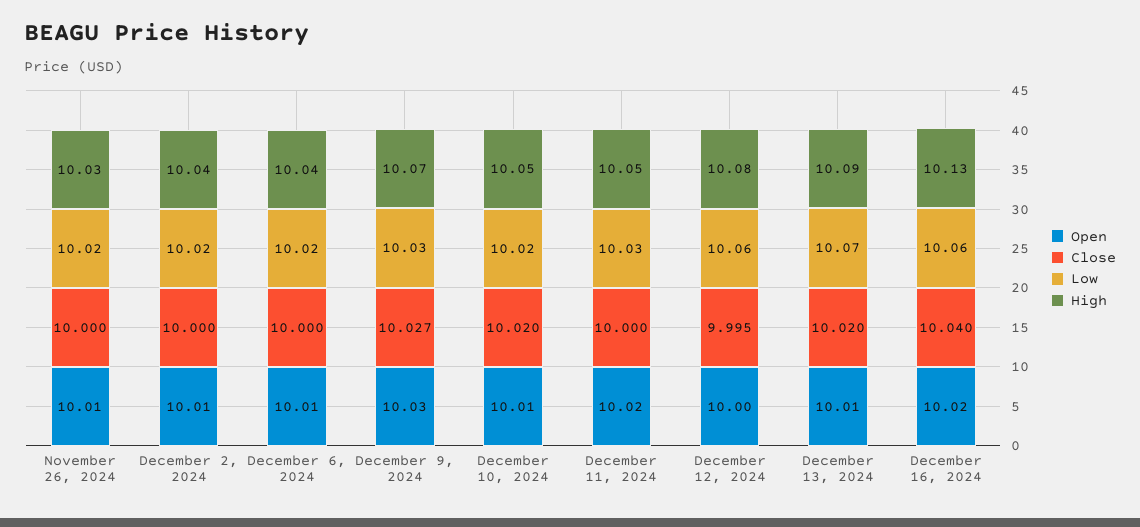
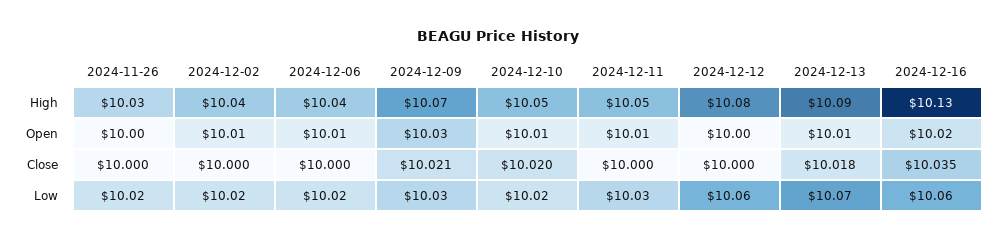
  {
    "Open": {
-     "November 26, 2024": 10.01,
+     "November 26, 2024": 10,
      "December 2, 2024": 10.01,
      "December 6, 2024": 10.01,
      "December 9, 2024": 10.03,
      "December 10, 2024": 10.01,
-     "December 11, 2024": 10.02,
+     "December 11, 2024": 10.01,
      "December 12, 2024": 10,
      "December 13, 2024": 10.01,
      "December 16, 2024": 10.02
    },
    "Close": {
      "November 26, 2024": 10,
      "December 2, 2024": 10,
      "December 6, 2024": 10,
-     "December 9, 2024": 10.027,
+     "December 9, 2024": 10.021,
      "December 10, 2024": 10.02,
      "December 11, 2024": 10,
-     "December 12, 2024": 9.995,
+     "December 12, 2024": 10,
-     "December 13, 2024": 10.02,
+     "December 13, 2024": 10.018,
-     "December 16, 2024": 10.04
+     "December 16, 2024": 10.035
    },
    "Low": {
      "November 26, 2024": 10.02,
      "December 2, 2024": 10.02,
      "December 6, 2024": 10.02,
      "December 9, 2024": 10.03,
      "December 10, 2024": 10.02,
      "December 11, 2024": 10.03,
      "December 12, 2024": 10.06,
      "December 13, 2024": 10.07,
      "December 16, 2024": 10.06
    },
    "High": {
      "November 26, 2024": 10.03,
      "December 2, 2024": 10.04,
      "December 6, 2024": 10.04,
      "December 9, 2024": 10.07,
      "December 10, 2024": 10.05,
      "December 11, 2024": 10.05,
      "December 12, 2024": 10.08,
      "December 13, 2024": 10.09,
      "December 16, 2024": 10.13
    }
  }

